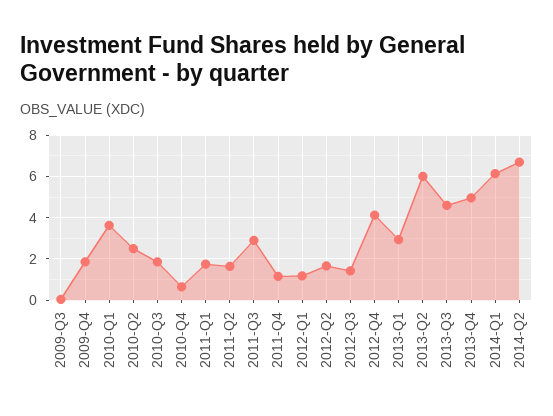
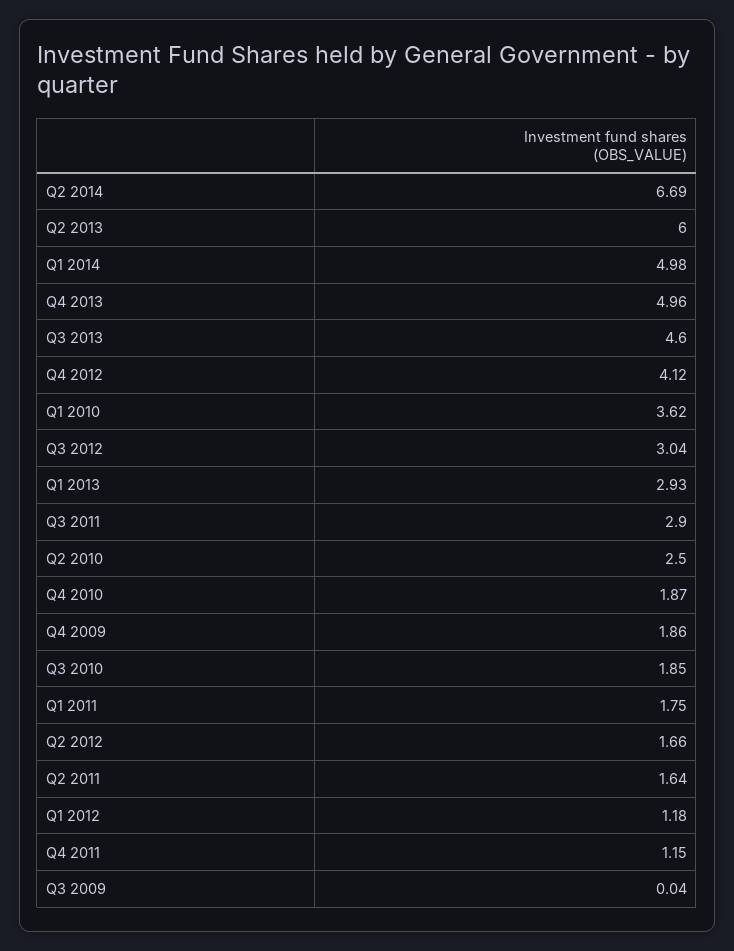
  {
    "2009-Q3": 0.04,
    "2009-Q4": 1.86,
    "2010-Q1": 3.62,
    "2010-Q2": 2.5,
    "2010-Q3": 1.85,
-   "2010-Q4": 0.5,
+   "2010-Q4": 1.87,
    "2011-Q1": 1.75,
    "2011-Q2": 1.64,
    "2011-Q3": 2.9,
    "2011-Q4": 1.15,
    "2012-Q1": 1.18,
    "2012-Q2": 1.66,
-   "2012-Q3": 1.5,
+   "2012-Q3": 3.04,
    "2012-Q4": 4.12,
    "2013-Q1": 2.93,
    "2013-Q2": 6,
    "2013-Q3": 4.6,
    "2013-Q4": 4.96,
-   "2014-Q1": 6,
+   "2014-Q1": 4.98,
    "2014-Q2": 6.69
  }

